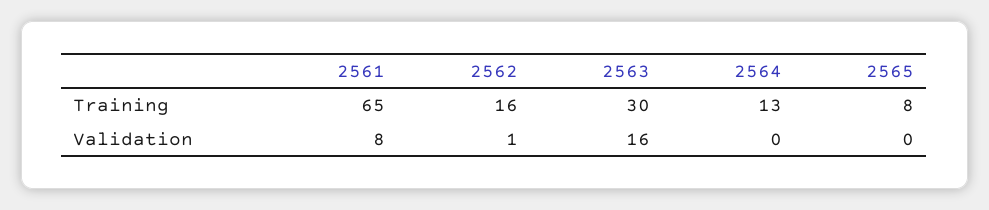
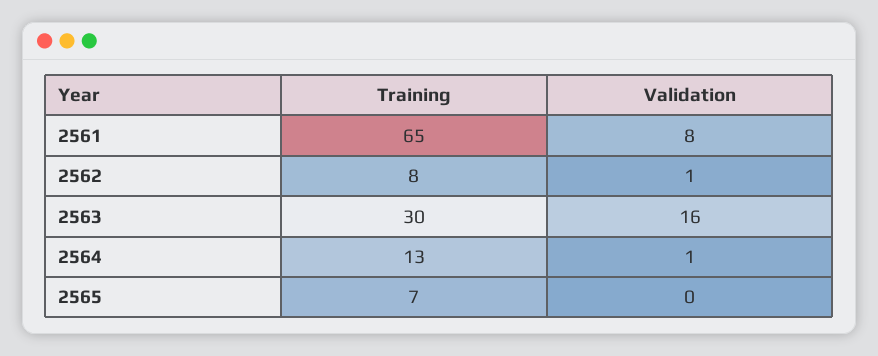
  {
    "2561": {
      "Training": 65,
      "Validation": 8
    },
    "2562": {
-     "Training": 16,
+     "Training": 8,
      "Validation": 1
    },
    "2563": {
      "Training": 30,
      "Validation": 16
    },
    "2564": {
      "Training": 13,
-     "Validation": 0
+     "Validation": 1
    },
    "2565": {
-     "Training": 8,
+     "Training": 7,
      "Validation": 0
    }
  }

